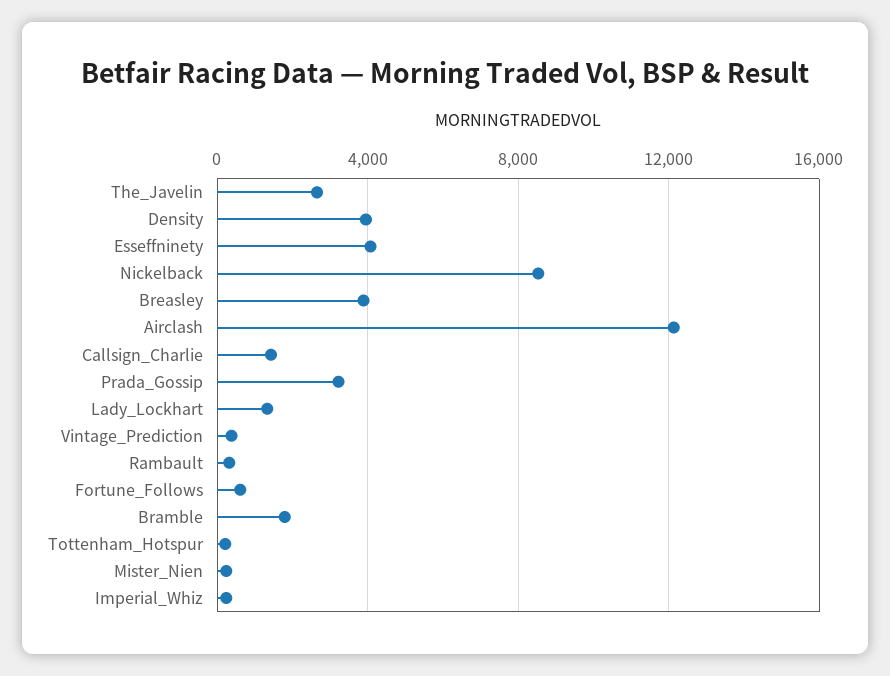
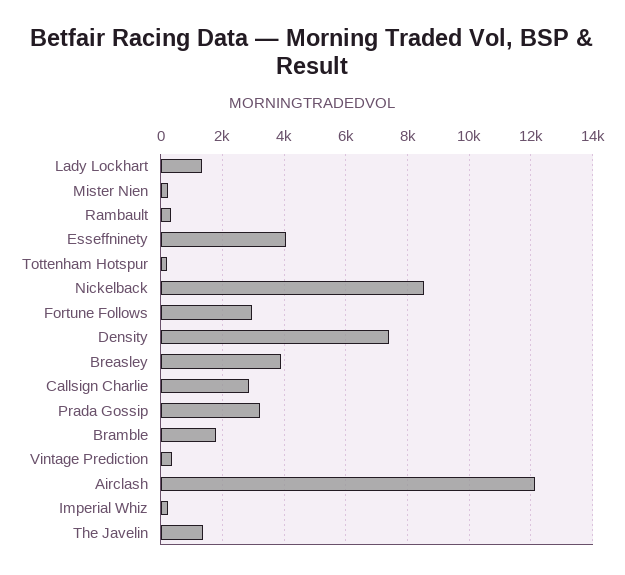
  {
-   "The_Javelin": 2500,
+   "The_Javelin": 1400,
-   "Density": 4000,
+   "Density": 7400,
    "Esseffninety": 4000,
    "Nickelback": 8600,
    "Breasley": 3800,
    "Airclash": 12200,
-   "Callsign_Charlie": 1500,
+   "Callsign_Charlie": 2800,
    "Prada_Gossip": 3200,
    "Lady_Lockhart": 1400,
    "Vintage_Prediction": 400,
    "Rambault": 400,
-   "Fortune_Follows": 500,
+   "Fortune_Follows": 3000,
    "Bramble": 1800,
    "Tottenham_Hotspur": 200,
    "Mister_Nien": 200,
    "Imperial_Whiz": 200
  }

